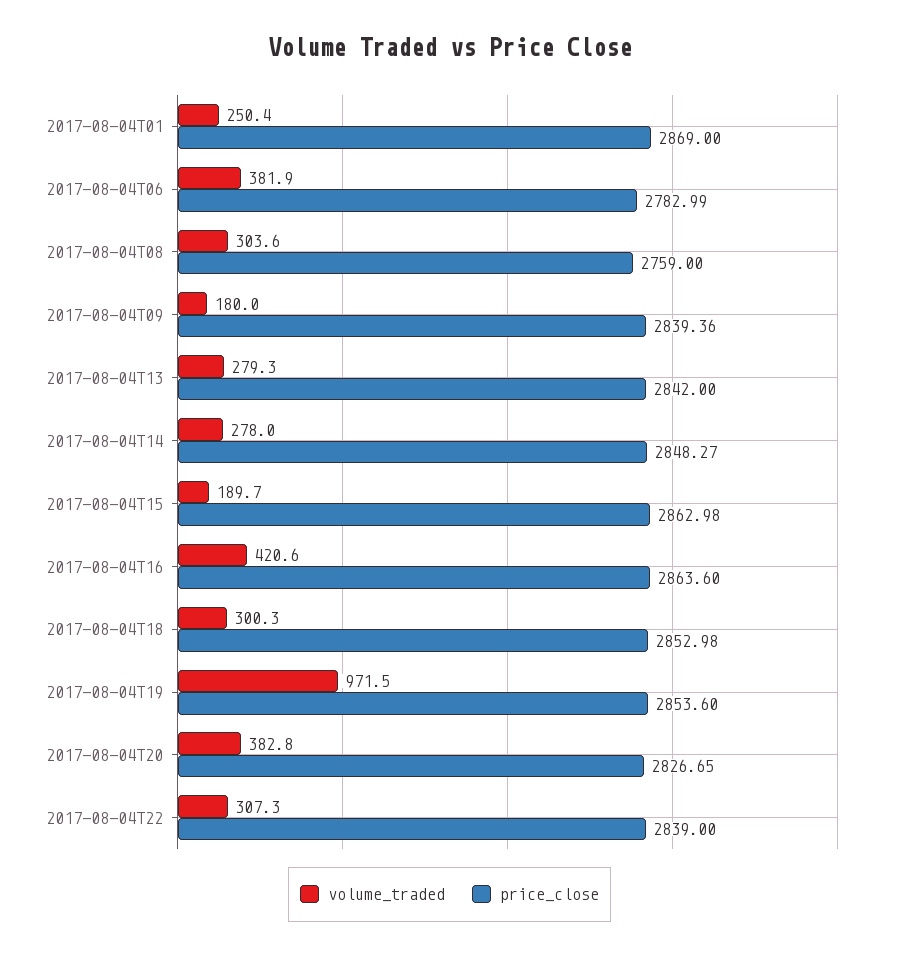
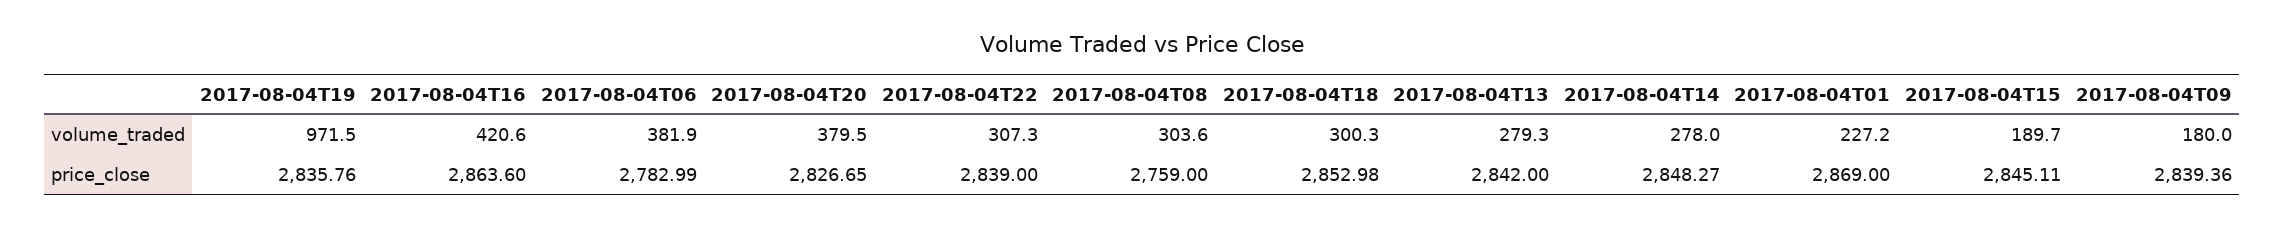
  {
    "volume_traded": {
-     "2017-08-04T01": 250.4,
+     "2017-08-04T01": 227.2,
      "2017-08-04T06": 381.9,
      "2017-08-04T08": 303.6,
      "2017-08-04T09": 180,
      "2017-08-04T13": 279.3,
      "2017-08-04T14": 278,
      "2017-08-04T15": 189.7,
      "2017-08-04T16": 420.6,
      "2017-08-04T18": 300.3,
      "2017-08-04T19": 971.5,
-     "2017-08-04T20": 382.8,
+     "2017-08-04T20": 379.5,
      "2017-08-04T22": 307.3
    },
    "price_close": {
      "2017-08-04T01": 2869,
      "2017-08-04T06": 2782.99,
      "2017-08-04T08": 2759,
      "2017-08-04T09": 2839.36,
      "2017-08-04T13": 2842,
      "2017-08-04T14": 2848.27,
-     "2017-08-04T15": 2862.98,
+     "2017-08-04T15": 2845.11,
      "2017-08-04T16": 2863.6,
      "2017-08-04T18": 2852.98,
-     "2017-08-04T19": 2853.6,
+     "2017-08-04T19": 2835.76,
      "2017-08-04T20": 2826.65,
      "2017-08-04T22": 2839
    }
  }

